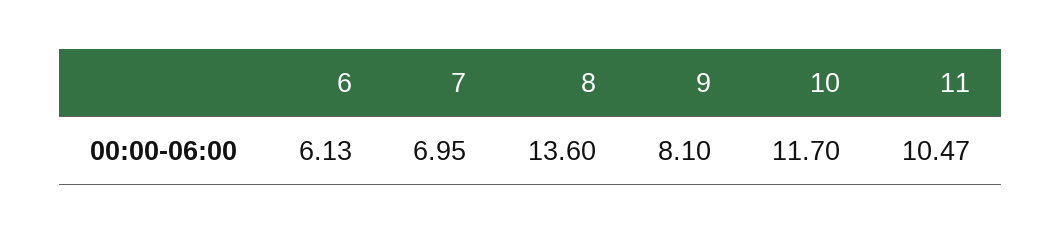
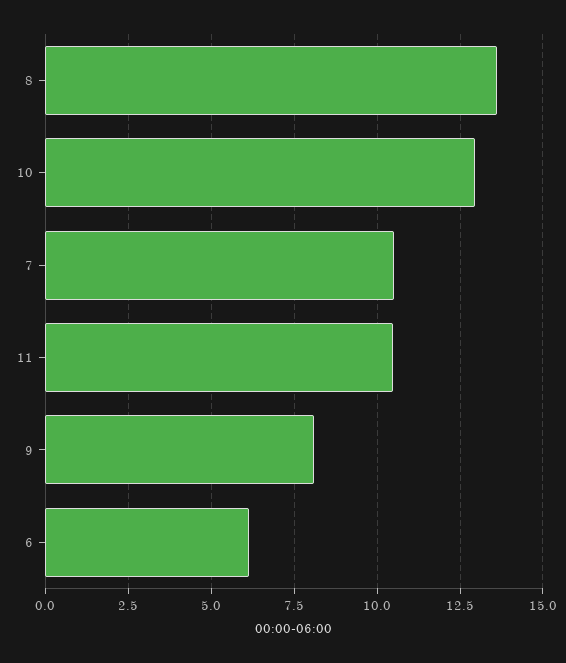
  {
    "6": 6.13,
-   "7": 6.95,
+   "7": 10.5,
    "8": 13.6,
    "9": 8.1,
-   "10": 11.7,
+   "10": 13,
    "11": 10.47
  }

